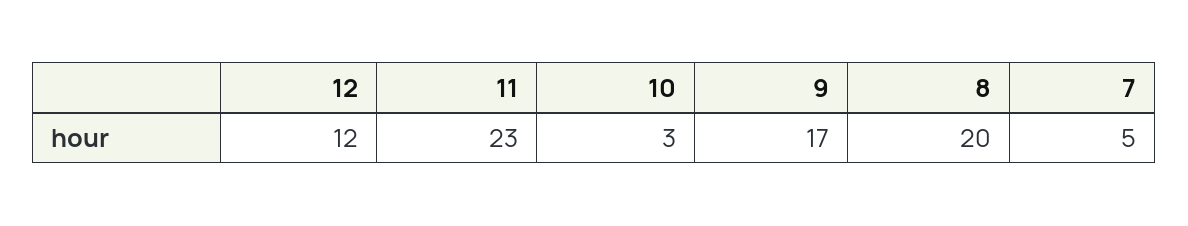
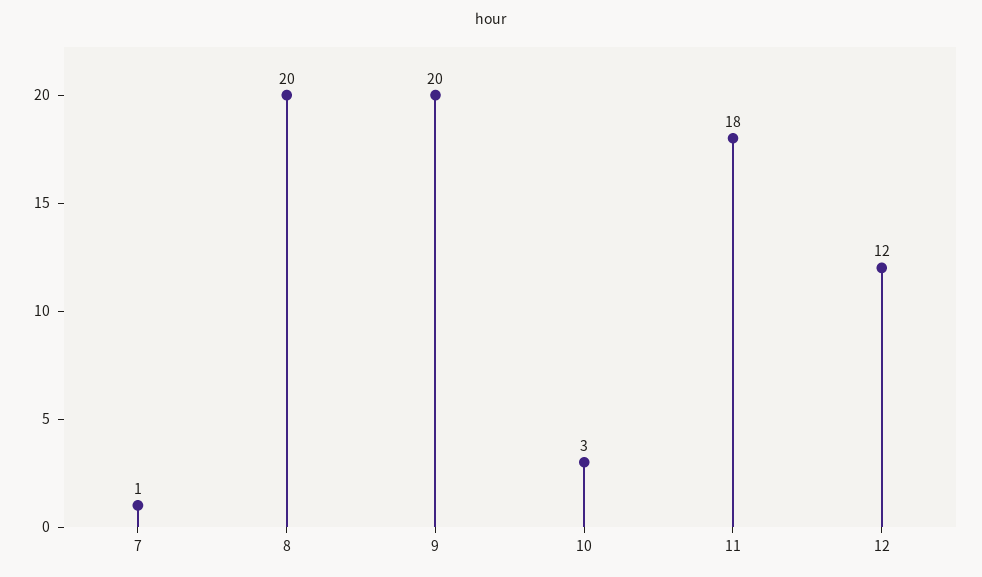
  {
    "12": 12,
-   "11": 23,
+   "11": 18,
    "10": 3,
-   "9": 17,
+   "9": 20,
    "8": 20,
-   "7": 5
+   "7": 1
  }

